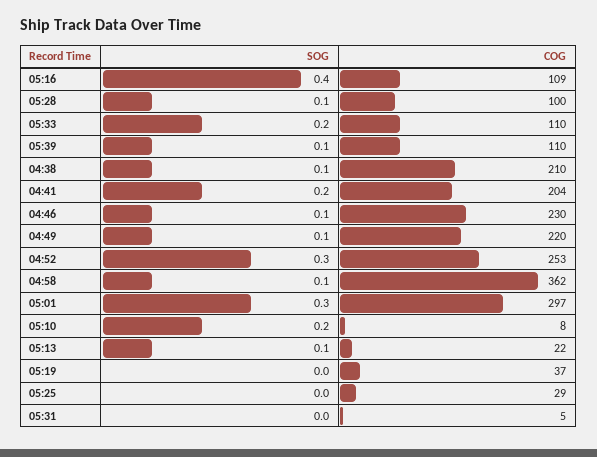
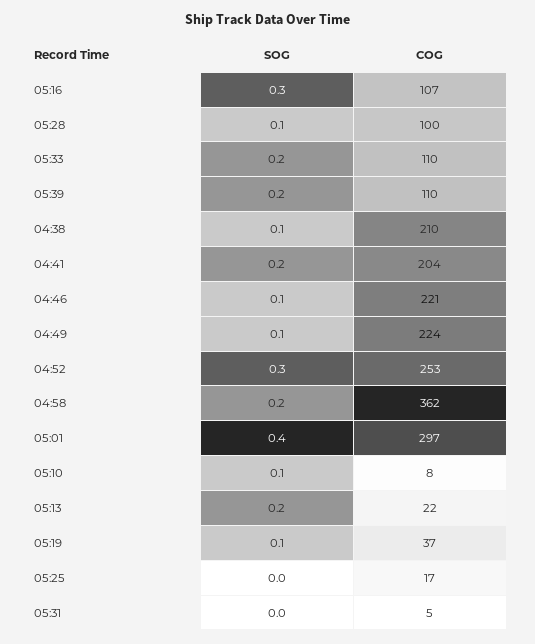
  {
    "SOG": {
-     "05:16": 0.4,
+     "05:16": 0.3,
      "05:28": 0.1,
      "05:33": 0.2,
-     "05:39": 0.1,
+     "05:39": 0.2,
      "04:38": 0.1,
      "04:41": 0.2,
      "04:46": 0.1,
      "04:49": 0.1,
      "04:52": 0.3,
-     "04:58": 0.1,
+     "04:58": 0.2,
-     "05:01": 0.3,
+     "05:01": 0.4,
-     "05:10": 0.2,
+     "05:10": 0.1,
-     "05:13": 0.1,
+     "05:13": 0.2,
-     "05:19": 0,
+     "05:19": 0.1,
      "05:25": 0,
      "05:31": 0
    },
    "COG": {
-     "05:16": 109,
+     "05:16": 107,
      "05:28": 100,
      "05:33": 110,
      "05:39": 110,
      "04:38": 210,
      "04:41": 204,
-     "04:46": 230,
+     "04:46": 221,
-     "04:49": 220,
+     "04:49": 224,
      "04:52": 253,
      "04:58": 362,
      "05:01": 297,
      "05:10": 8,
      "05:13": 22,
      "05:19": 37,
-     "05:25": 29,
+     "05:25": 17,
      "05:31": 5
    }
  }

